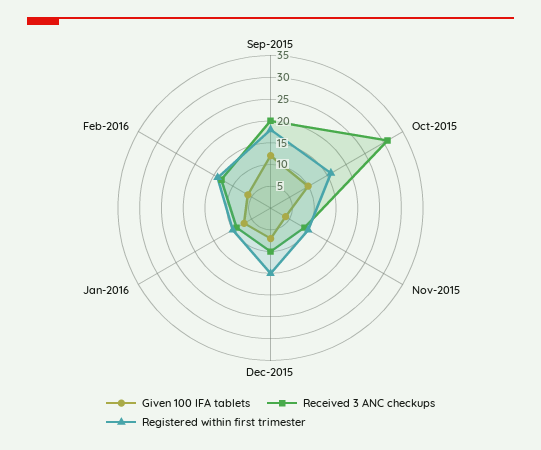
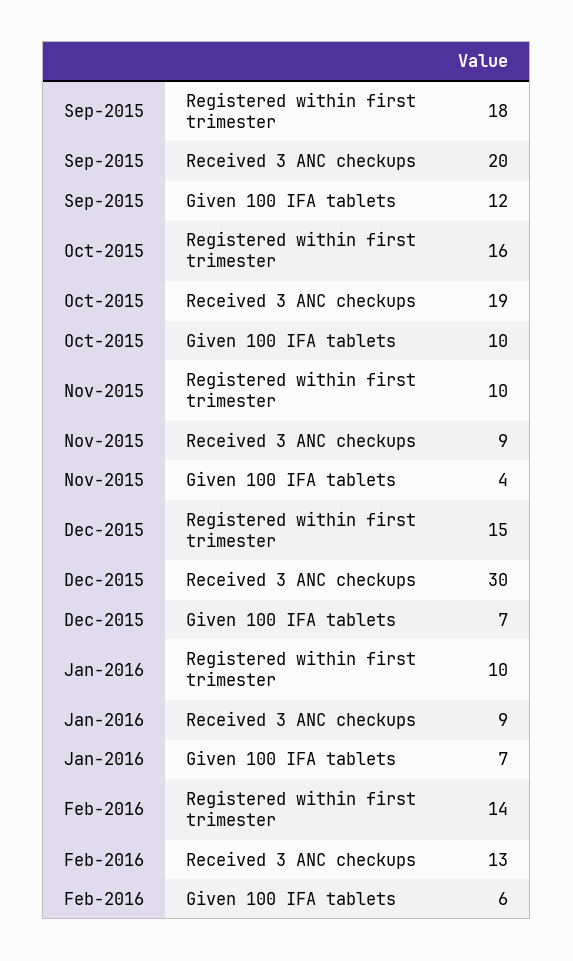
  {
    "Given 100 IFA tablets": {
      "Sep-2015": 12,
      "Oct-2015": 10,
      "Nov-2015": 4,
      "Dec-2015": 7,
      "Jan-2016": 7,
      "Feb-2016": 6
    },
    "Received 3 ANC checkups": {
      "Sep-2015": 20,
-     "Oct-2015": 30,
+     "Oct-2015": 19,
      "Nov-2015": 9,
-     "Dec-2015": 10,
+     "Dec-2015": 30,
      "Jan-2016": 9,
      "Feb-2016": 13
    },
    "Registered within first trimester": {
      "Sep-2015": 18,
      "Oct-2015": 16,
      "Nov-2015": 10,
      "Dec-2015": 15,
      "Jan-2016": 10,
      "Feb-2016": 14
    }
  }

